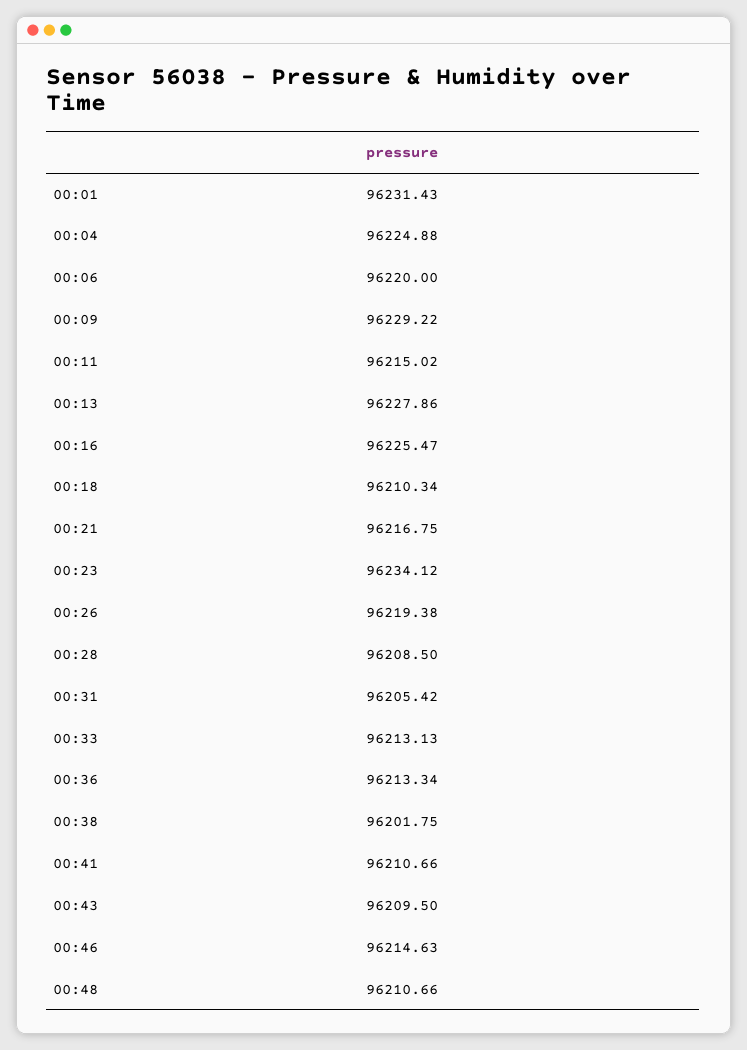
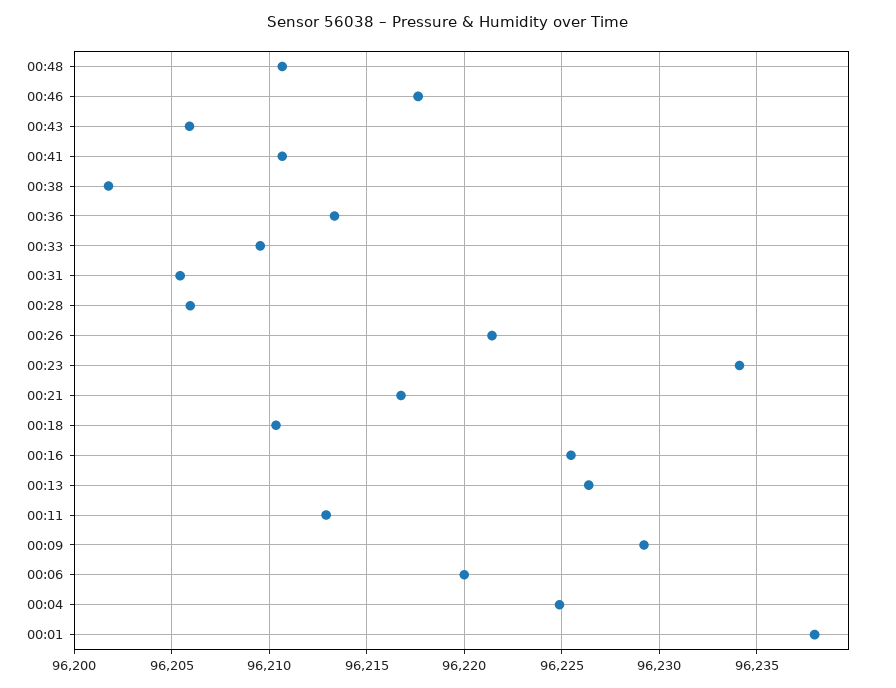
  {
-   "00:01": 96231.43,
+   "00:01": 96238,
    "00:04": 96224.88,
    "00:06": 96220,
    "00:09": 96229.22,
-   "00:11": 96215.02,
+   "00:11": 96213,
-   "00:13": 96227.86,
+   "00:13": 96226.5,
    "00:16": 96225.47,
    "00:18": 96210.34,
    "00:21": 96216.75,
    "00:23": 96234.12,
-   "00:26": 96219.38,
+   "00:26": 96221.5,
-   "00:28": 96208.5,
+   "00:28": 96206,
    "00:31": 96205.42,
-   "00:33": 96213.13,
+   "00:33": 96209.5,
    "00:36": 96213.34,
    "00:38": 96201.75,
    "00:41": 96210.66,
-   "00:43": 96209.5,
+   "00:43": 96206,
-   "00:46": 96214.63,
+   "00:46": 96217.5,
    "00:48": 96210.66
  }

